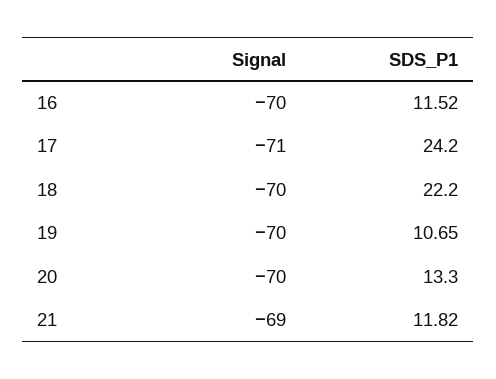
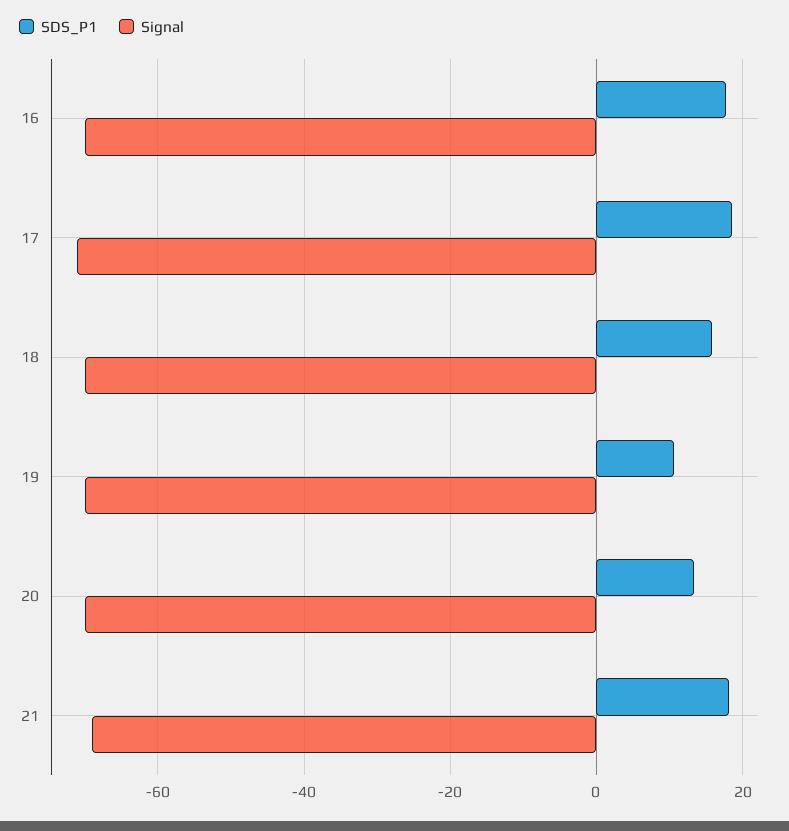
  {
    "Signal": {
      "16": -70,
      "17": -71,
      "18": -70,
      "19": -70,
      "20": -70,
      "21": -69
    },
    "SDS_P1": {
-     "16": 11.52,
+     "16": 18,
-     "17": 24.2,
+     "17": 18,
-     "18": 22.2,
+     "18": 16,
      "19": 10.65,
      "20": 13.3,
-     "21": 11.82
+     "21": 18
    }
  }

